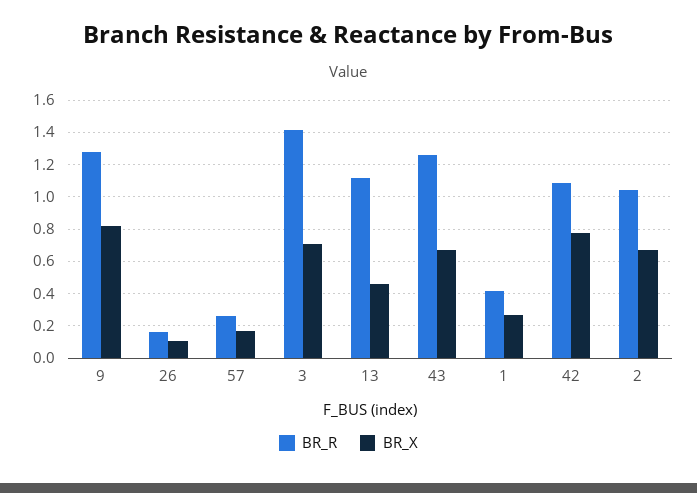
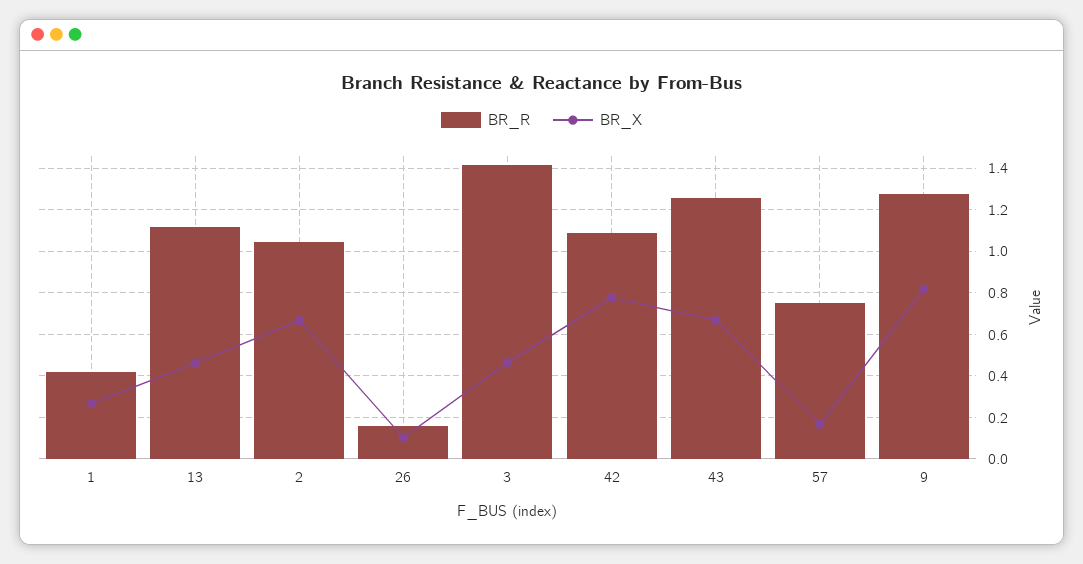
  {
    "BR_R": {
      "9": 1.3,
      "26": 0.15,
-     "57": 0.25,
+     "57": 0.75,
      "3": 1.4,
      "13": 1.1,
      "43": 1.25,
      "1": 0.4,
      "42": 1.1,
      "2": 1.05
    },
    "BR_X": {
      "9": 0.8,
      "26": 0.1,
      "57": 0.15,
-     "3": 0.7,
+     "3": 0.45,
      "13": 0.45,
      "43": 0.65,
      "1": 0.25,
      "42": 0.8,
      "2": 0.65
    }
  }

